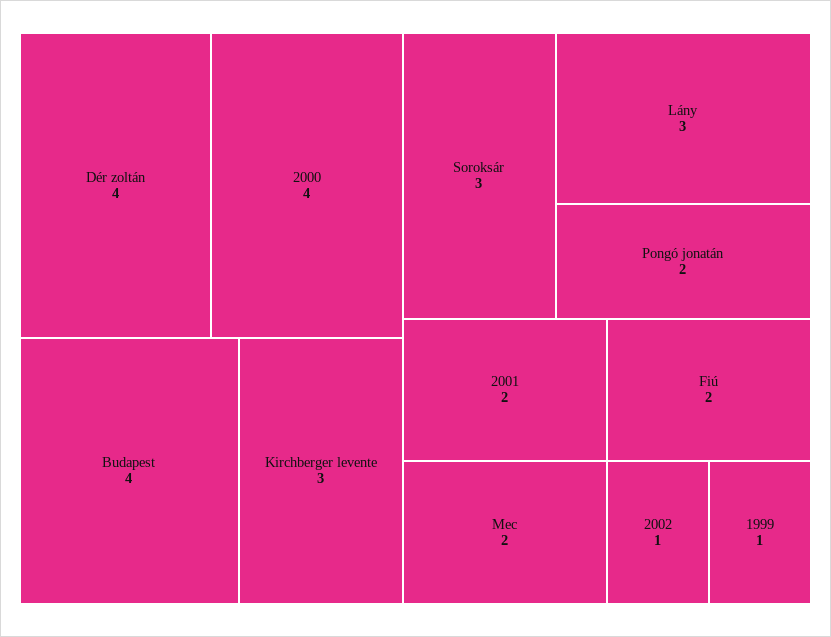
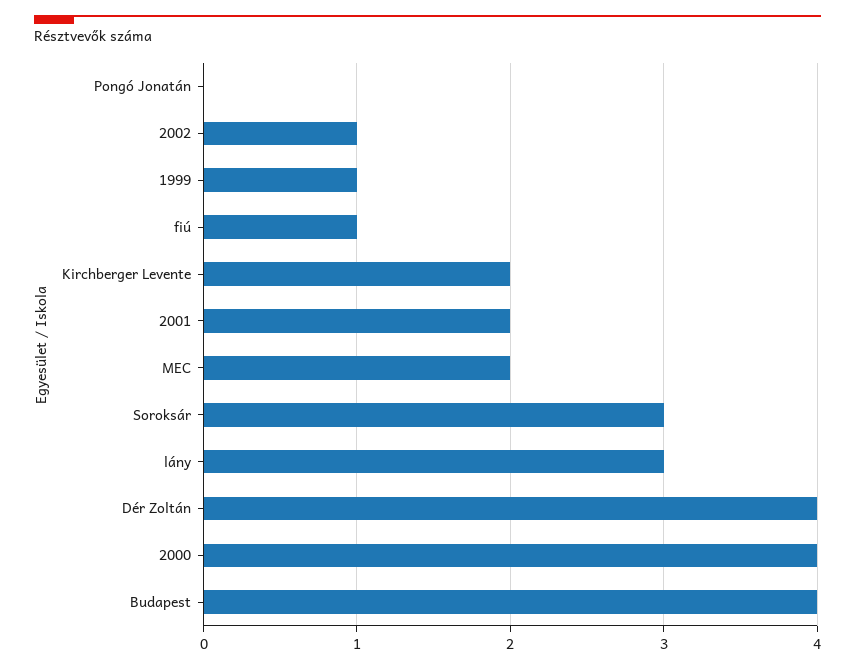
  {
    "Dér zoltán": 4,
    "2000": 4,
    "Budapest": 4,
-   "Kirchberger levente": 3,
+   "Kirchberger levente": 2,
    "Soroksár": 3,
    "Lány": 3,
-   "Pongó jonatán": 2,
+   "Pongó jonatán": 0,
    "2001": 2,
    "Mec": 2,
-   "Fiú": 2,
+   "Fiú": 1,
    "2002": 1,
    "1999": 1
  }

